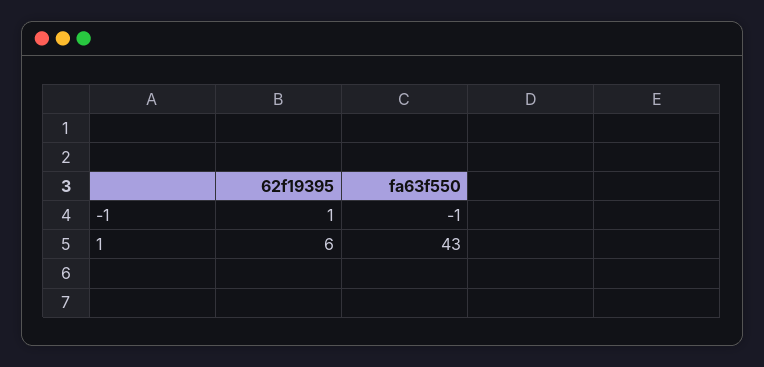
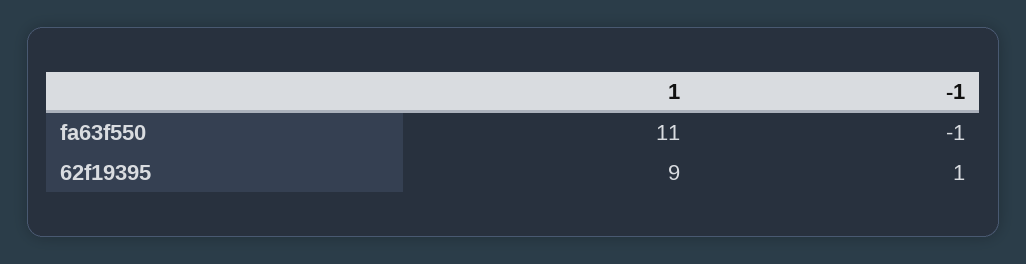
  {
    "62f19395": {
      "-1": 1,
-     "1": 6
+     "1": 9
    },
    "fa63f550": {
      "-1": -1,
-     "1": 43
+     "1": 11
    }
  }

